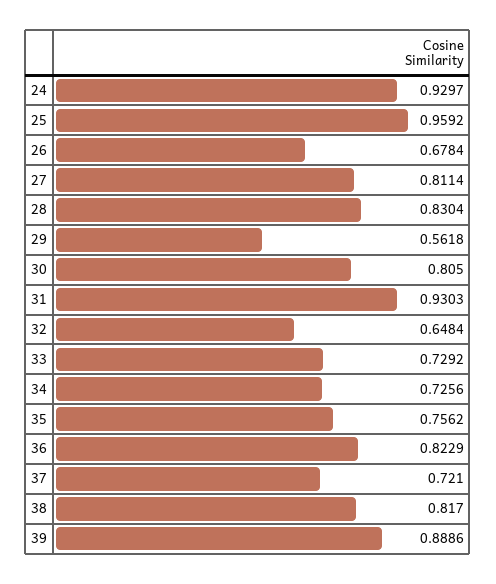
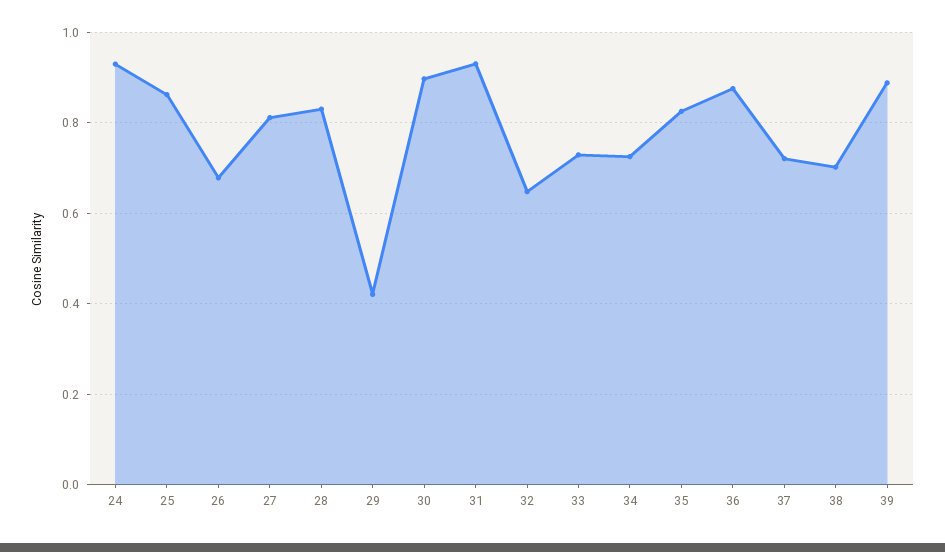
  {
    "24": 0.9297,
-   "25": 0.9592,
+   "25": 0.86,
    "26": 0.6784,
    "27": 0.8114,
    "28": 0.8304,
-   "29": 0.5618,
+   "29": 0.42,
-   "30": 0.805,
+   "30": 0.9,
    "31": 0.9303,
    "32": 0.6484,
    "33": 0.7292,
    "34": 0.7256,
-   "35": 0.7562,
+   "35": 0.82,
-   "36": 0.8229,
+   "36": 0.88,
    "37": 0.721,
-   "38": 0.817,
+   "38": 0.7,
    "39": 0.8886
  }

